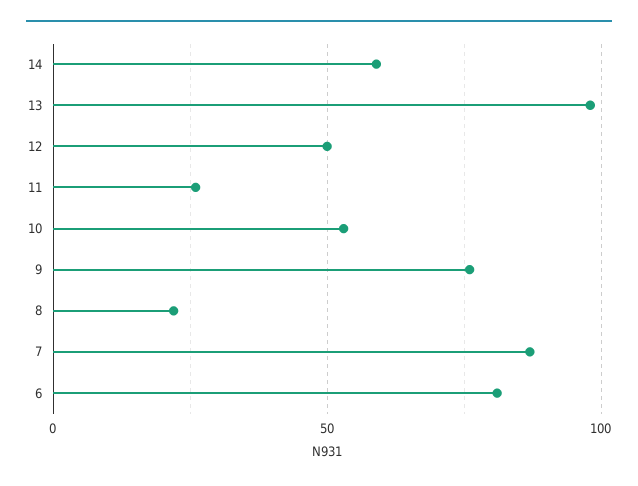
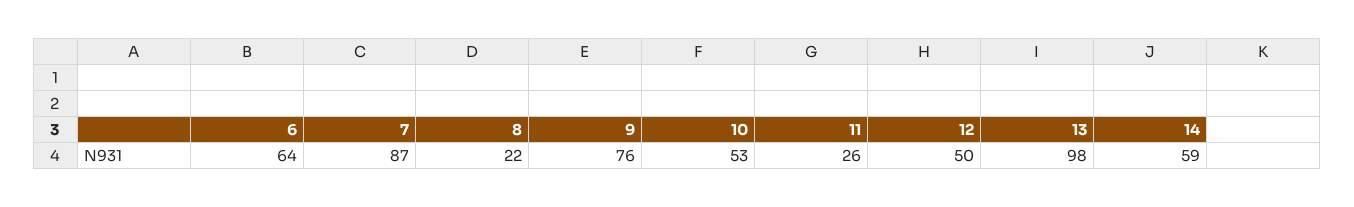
  {
    "14": 59,
    "13": 98,
    "12": 50,
    "11": 26,
    "10": 53,
    "9": 76,
    "8": 22,
    "7": 87,
-   "6": 80
+   "6": 64
  }

